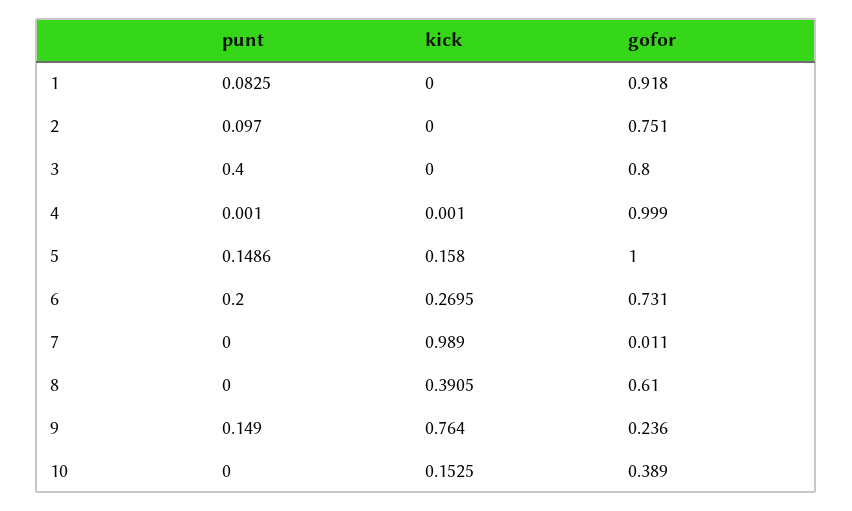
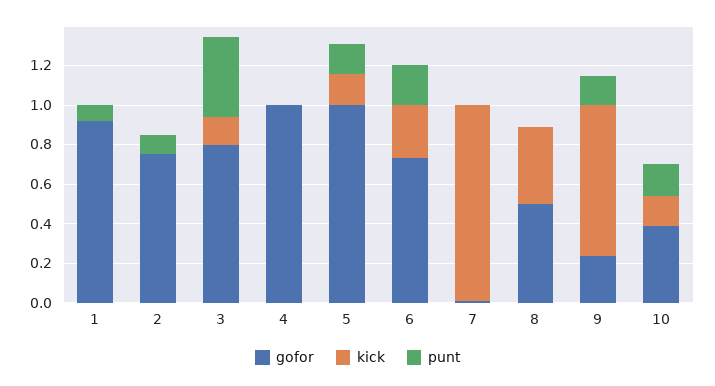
  {
    "punt": {
      "1": 0.0825,
      "2": 0.097,
      "3": 0.4,
      "4": 0.001,
      "5": 0.1486,
      "6": 0.2,
      "7": 0,
      "8": 0,
      "9": 0.149,
-     "10": 0
+     "10": 0.15
    },
    "kick": {
      "1": 0,
      "2": 0,
-     "3": 0,
+     "3": 0.15,
      "4": 0.001,
      "5": 0.158,
      "6": 0.2695,
      "7": 0.989,
      "8": 0.3905,
      "9": 0.764,
      "10": 0.1525
    },
    "gofor": {
      "1": 0.918,
      "2": 0.751,
      "3": 0.8,
      "4": 0.999,
      "5": 1,
      "6": 0.731,
      "7": 0.011,
-     "8": 0.61,
+     "8": 0.5,
      "9": 0.236,
      "10": 0.389
    }
  }

